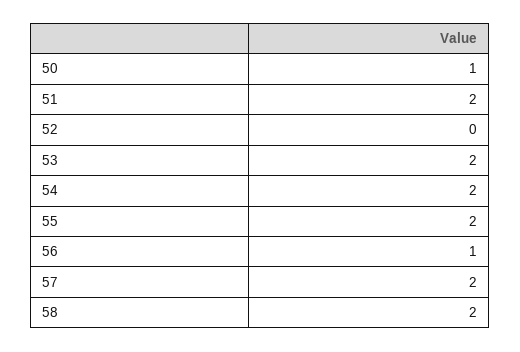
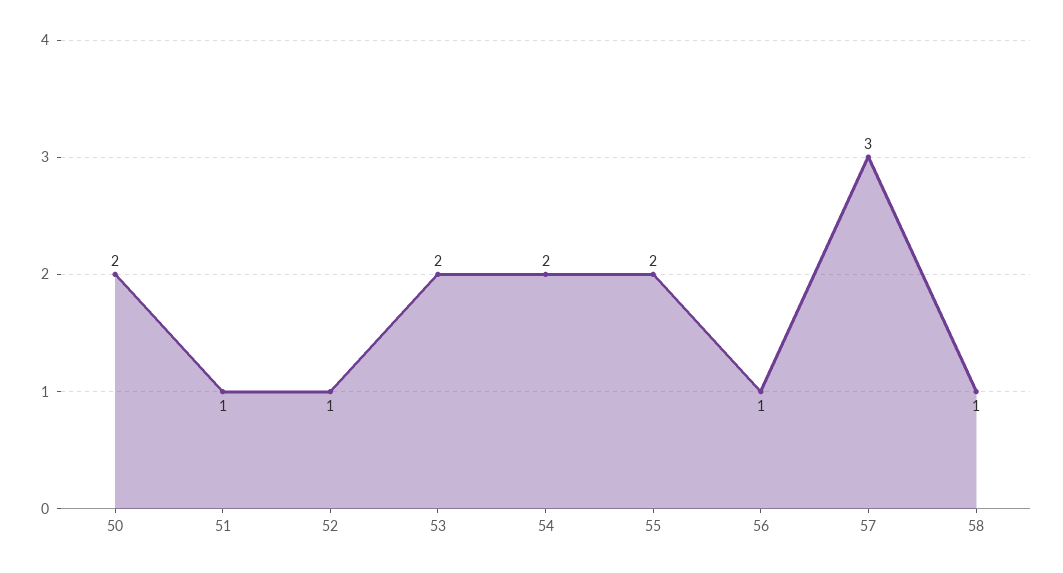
  {
-   "50": 1,
+   "50": 2,
-   "51": 2,
+   "51": 1,
-   "52": 0,
+   "52": 1,
    "53": 2,
    "54": 2,
    "55": 2,
    "56": 1,
-   "57": 2,
+   "57": 3,
-   "58": 2
+   "58": 1
  }

